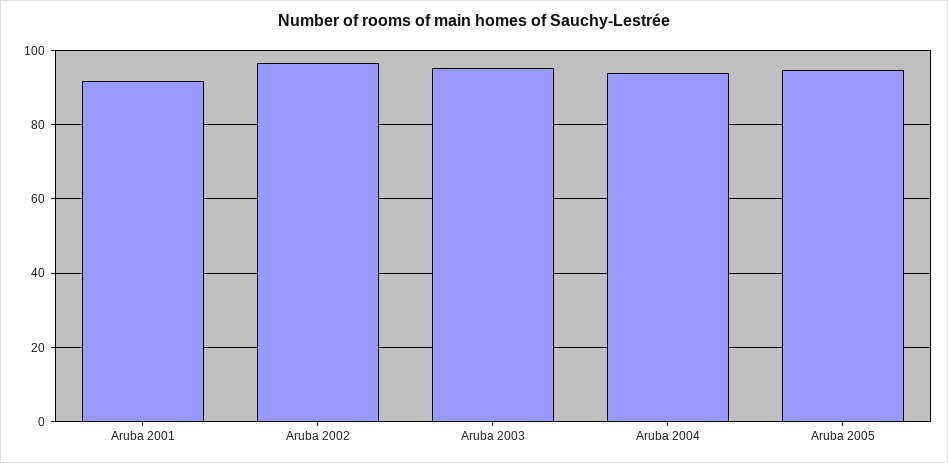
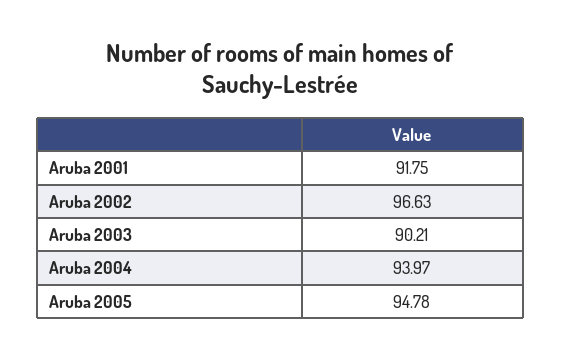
  {
    "Aruba 2001": 91.75,
    "Aruba 2002": 96.63,
-   "Aruba 2003": 96,
+   "Aruba 2003": 90.21,
    "Aruba 2004": 93.97,
    "Aruba 2005": 94.78
  }

